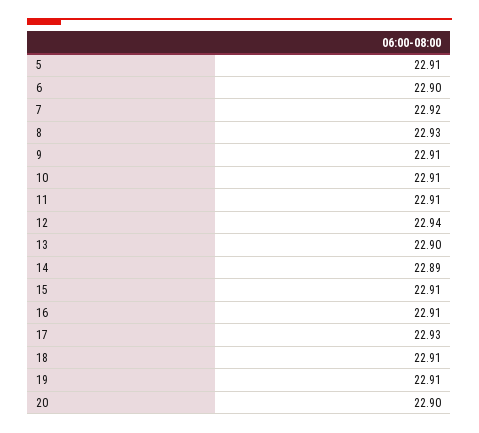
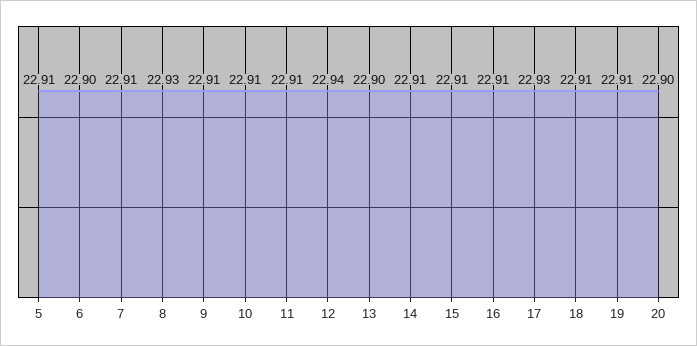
  {
    "5": 22.91,
    "6": 22.9,
-   "7": 22.92,
+   "7": 22.91,
    "8": 22.93,
    "9": 22.91,
    "10": 22.91,
    "11": 22.91,
    "12": 22.94,
    "13": 22.9,
-   "14": 22.89,
+   "14": 22.91,
    "15": 22.91,
    "16": 22.91,
    "17": 22.93,
    "18": 22.91,
    "19": 22.91,
    "20": 22.9
  }

